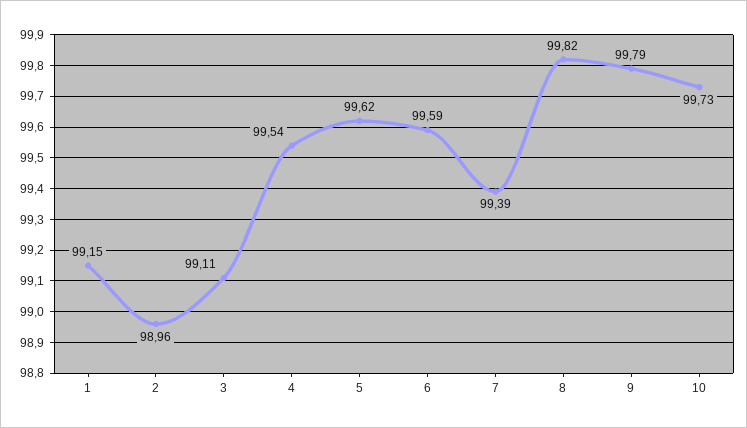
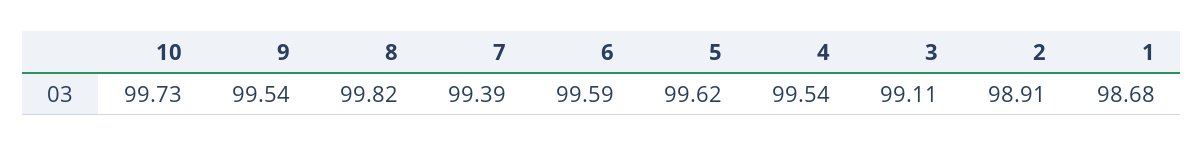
  {
-   "1": 99.15,
+   "1": 98.68,
-   "2": 98.96,
+   "2": 98.91,
    "3": 99.11,
    "4": 99.54,
    "5": 99.62,
    "6": 99.59,
    "7": 99.39,
    "8": 99.82,
-   "9": 99.79,
+   "9": 99.54,
    "10": 99.73
  }

